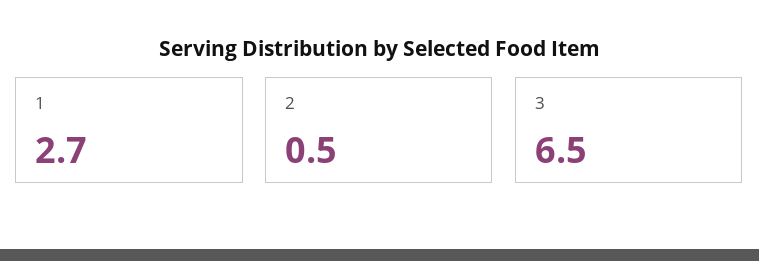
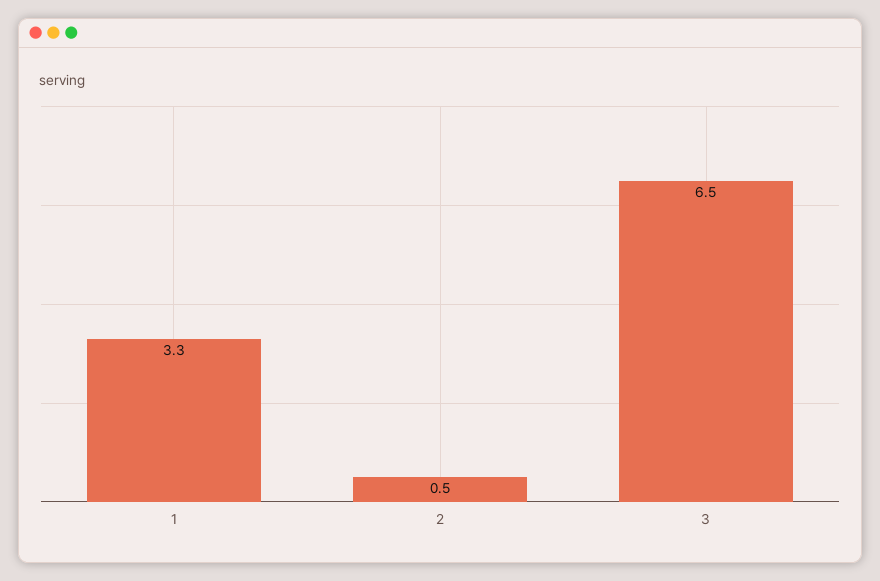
  {
-   "1": 2.7,
+   "1": 3.3,
    "2": 0.5,
    "3": 6.5
  }

